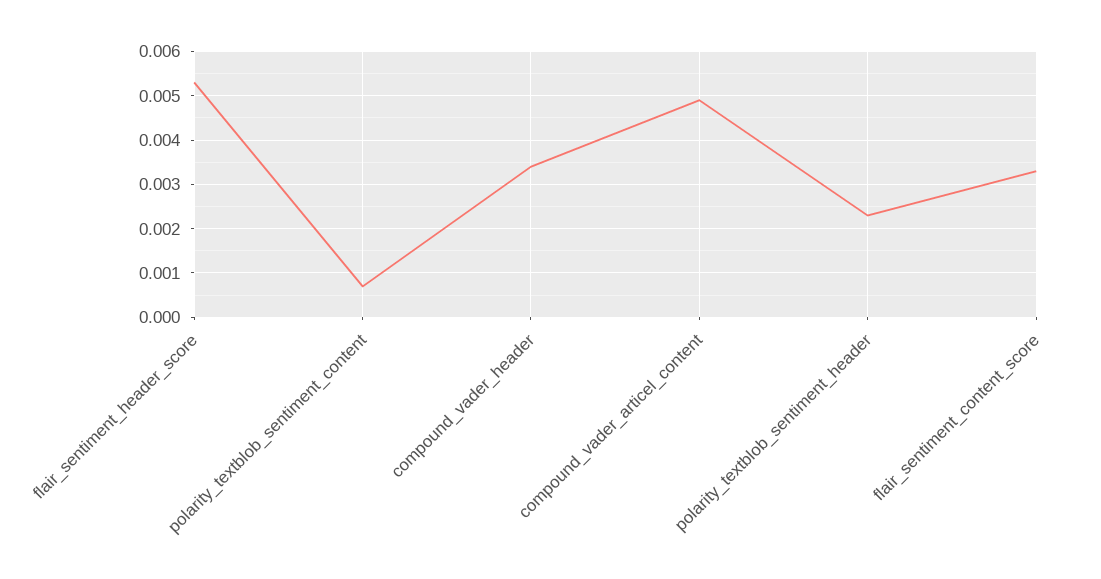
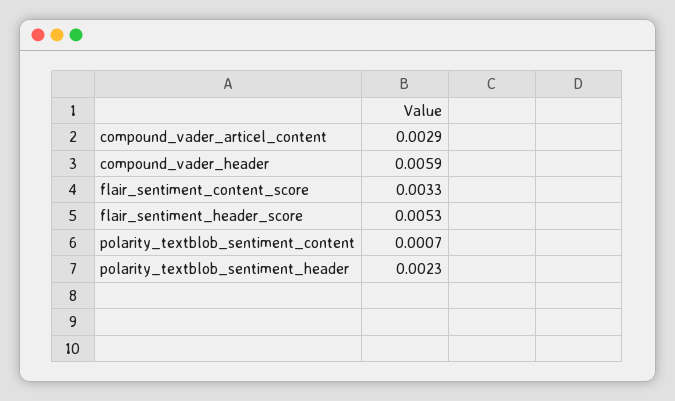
  {
    "flair_sentiment_header_score": 0.0053,
    "polarity_textblob_sentiment_content": 0.0007,
-   "compound_vader_header": 0.0035,
+   "compound_vader_header": 0.0059,
-   "compound_vader_articel_content": 0.005,
+   "compound_vader_articel_content": 0.0029,
    "polarity_textblob_sentiment_header": 0.0023,
    "flair_sentiment_content_score": 0.0033
  }

